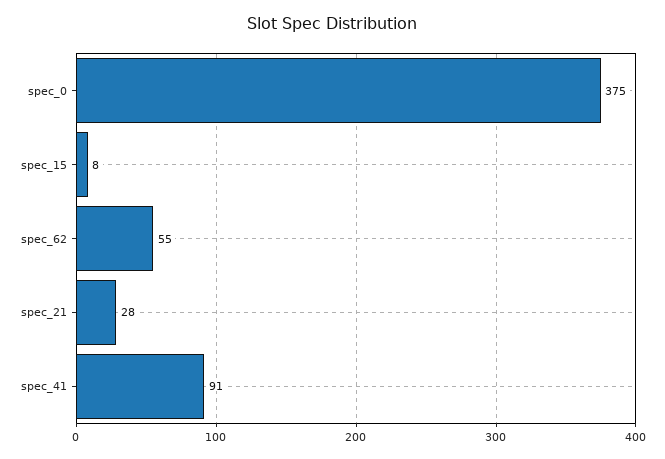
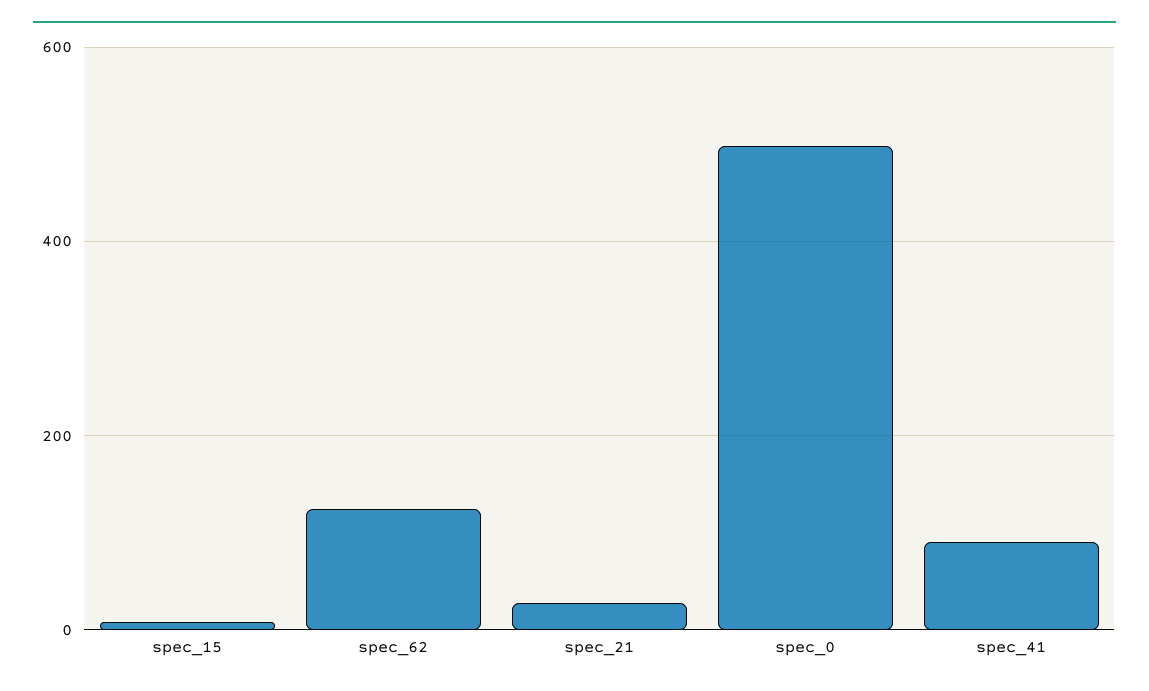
  {
-   "spec_0": 375,
+   "spec_0": 500,
    "spec_15": 8,
-   "spec_62": 55,
+   "spec_62": 120,
    "spec_21": 28,
    "spec_41": 91
  }

